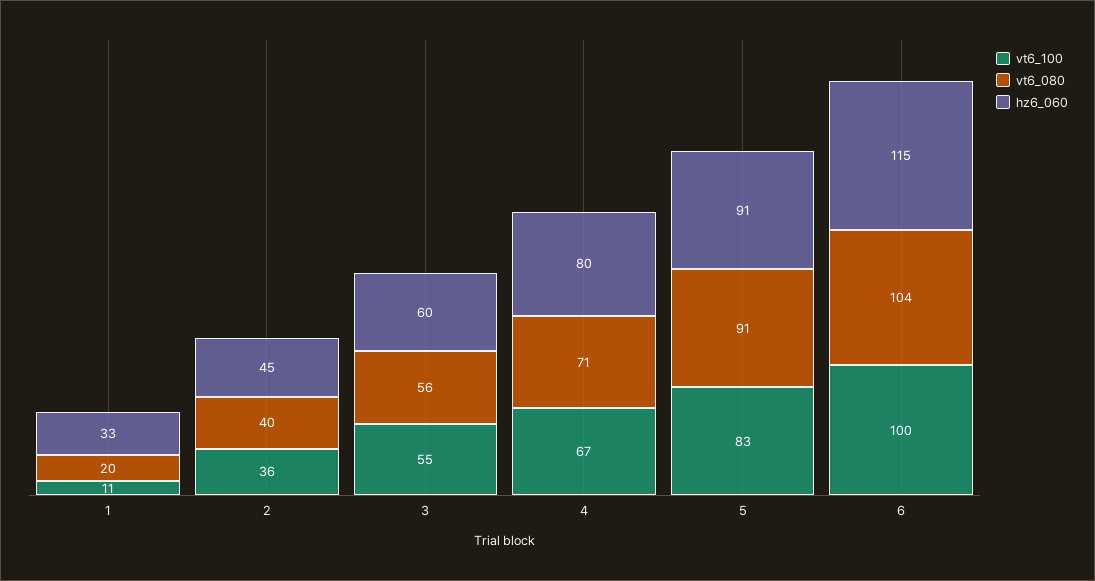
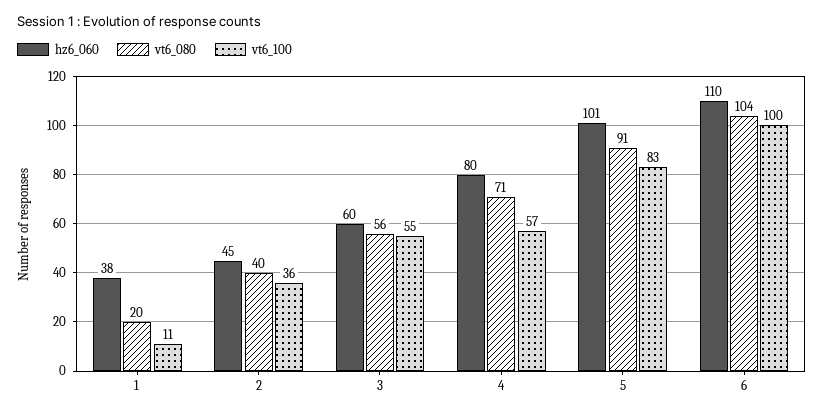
  {
    "vt6_100": {
      "1": 11,
      "2": 36,
      "3": 55,
-     "4": 67,
+     "4": 57,
      "5": 83,
      "6": 100
    },
    "vt6_080": {
      "1": 20,
      "2": 40,
      "3": 56,
      "4": 71,
      "5": 91,
      "6": 104
    },
    "hz6_060": {
-     "1": 33,
+     "1": 38,
      "2": 45,
      "3": 60,
      "4": 80,
-     "5": 91,
+     "5": 101,
-     "6": 115
+     "6": 110
    }
  }

